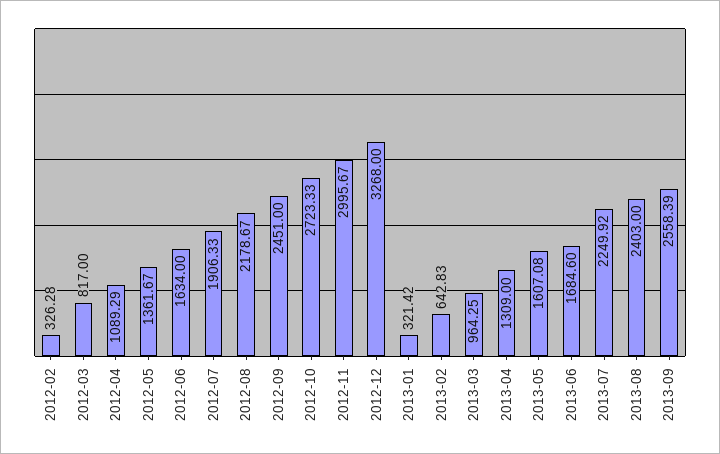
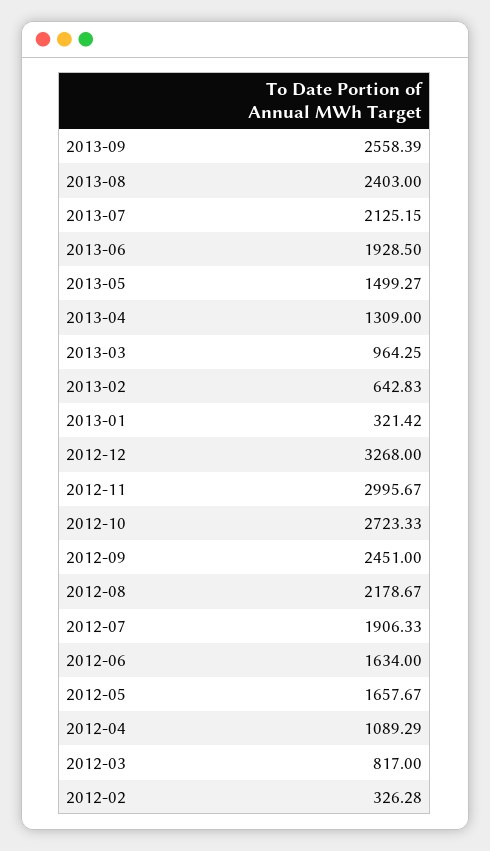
  {
    "2012-02": 326.28,
    "2012-03": 817,
    "2012-04": 1089.29,
-   "2012-05": 1361.67,
+   "2012-05": 1657.67,
    "2012-06": 1634,
    "2012-07": 1906.33,
    "2012-08": 2178.67,
    "2012-09": 2451,
    "2012-10": 2723.33,
    "2012-11": 2995.67,
    "2012-12": 3268,
    "2013-01": 321.42,
    "2013-02": 642.83,
    "2013-03": 964.25,
    "2013-04": 1309,
-   "2013-05": 1607.08,
+   "2013-05": 1499.27,
-   "2013-06": 1684.6,
+   "2013-06": 1928.5,
-   "2013-07": 2249.92,
+   "2013-07": 2125.15,
    "2013-08": 2403,
    "2013-09": 2558.39
  }

